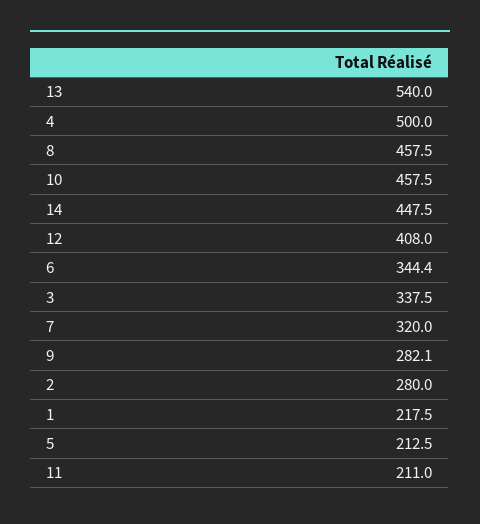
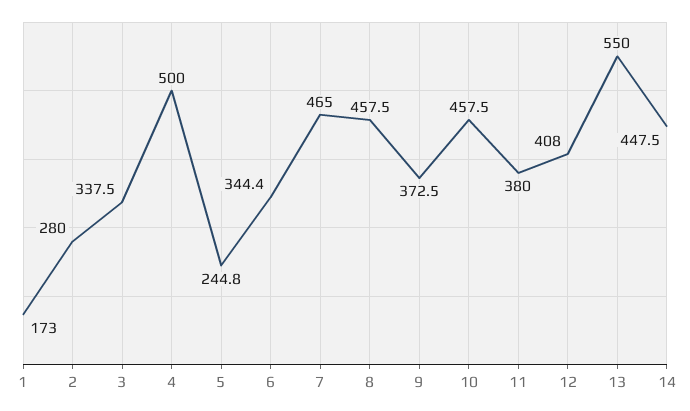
  {
-   "13": 540,
+   "13": 550,
    "4": 500,
    "8": 457.5,
    "10": 457.5,
    "14": 447.5,
    "12": 408,
    "6": 344.4,
    "3": 337.5,
-   "7": 320,
+   "7": 465,
-   "9": 282.1,
+   "9": 372.5,
    "2": 280,
-   "1": 217.5,
+   "1": 173,
-   "5": 212.5,
+   "5": 244.8,
-   "11": 211
+   "11": 380
  }

